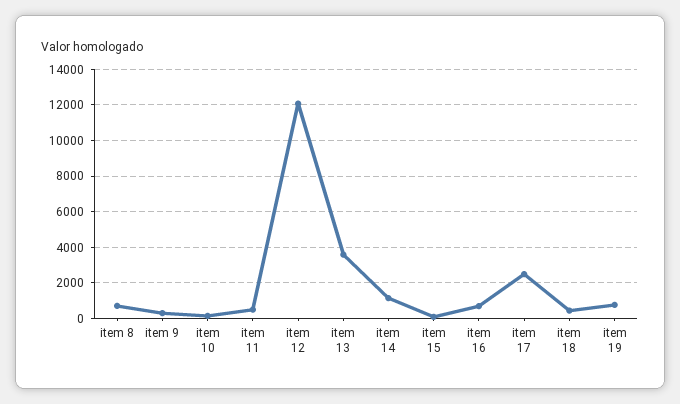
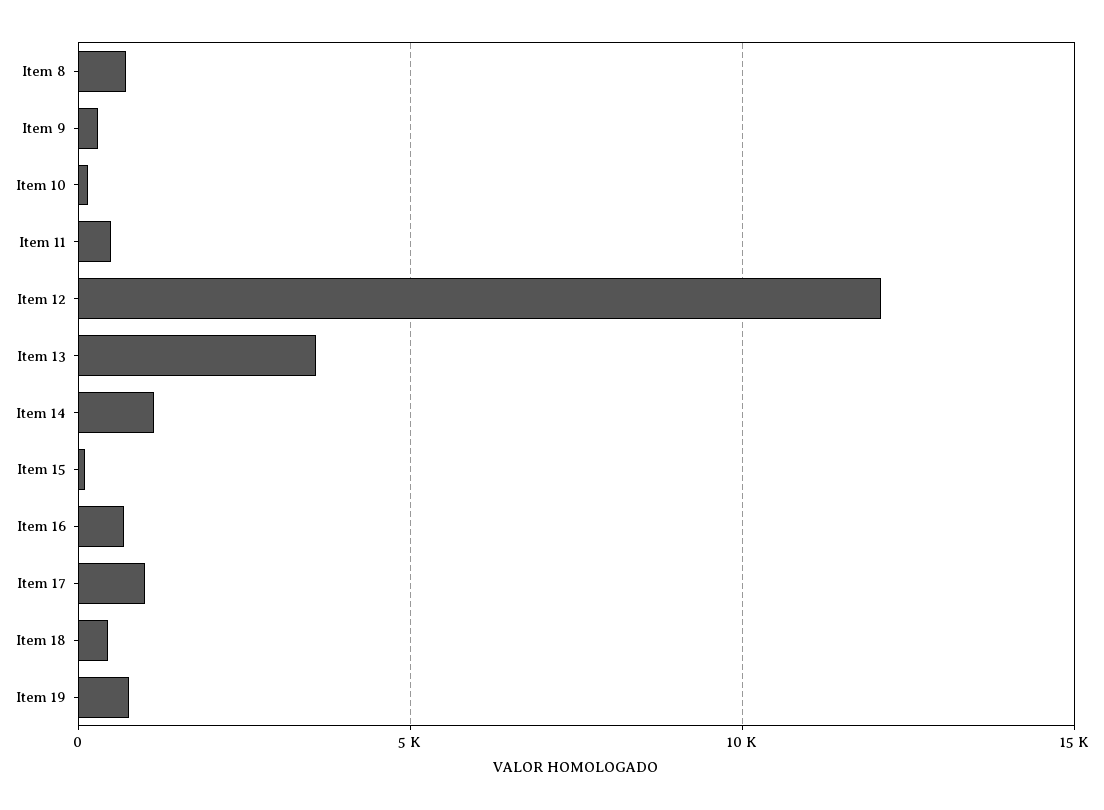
  {
    "item 8": 500,
    "item 9": 500,
    "item 10": 0,
    "item 11": 500,
    "item 12": 12000,
    "item 13": 3500,
    "item 14": 1000,
    "item 15": 0,
    "item 16": 500,
-   "item 17": 2500,
+   "item 17": 1000,
    "item 18": 500,
    "item 19": 1000
  }

